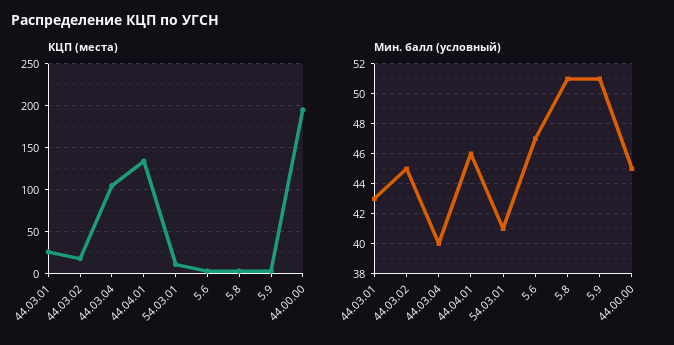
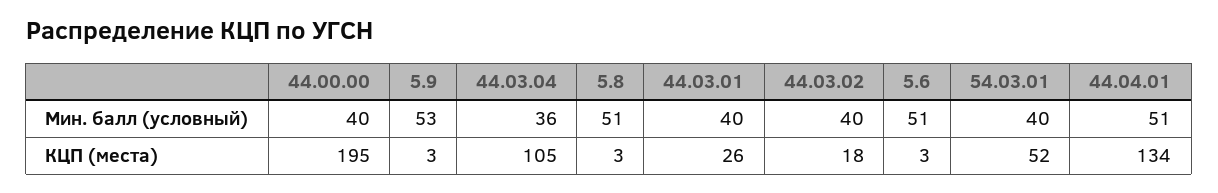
  {
    "КЦП (места)": {
      "44.03.01": 26,
      "44.03.02": 18,
      "44.03.04": 105,
      "44.04.01": 134,
-     "54.03.01": 10,
+     "54.03.01": 52,
      "5.6": 3,
      "5.8": 3,
      "5.9": 3,
      "44.00.00": 195
    },
    "Мин. балл (условный)": {
-     "44.03.01": 43,
+     "44.03.01": 40,
-     "44.03.02": 45,
+     "44.03.02": 40,
-     "44.03.04": 40,
+     "44.03.04": 36,
-     "44.04.01": 46,
+     "44.04.01": 51,
-     "54.03.01": 41,
+     "54.03.01": 40,
-     "5.6": 47,
+     "5.6": 51,
      "5.8": 51,
-     "5.9": 51,
+     "5.9": 53,
-     "44.00.00": 45
+     "44.00.00": 40
    }
  }

